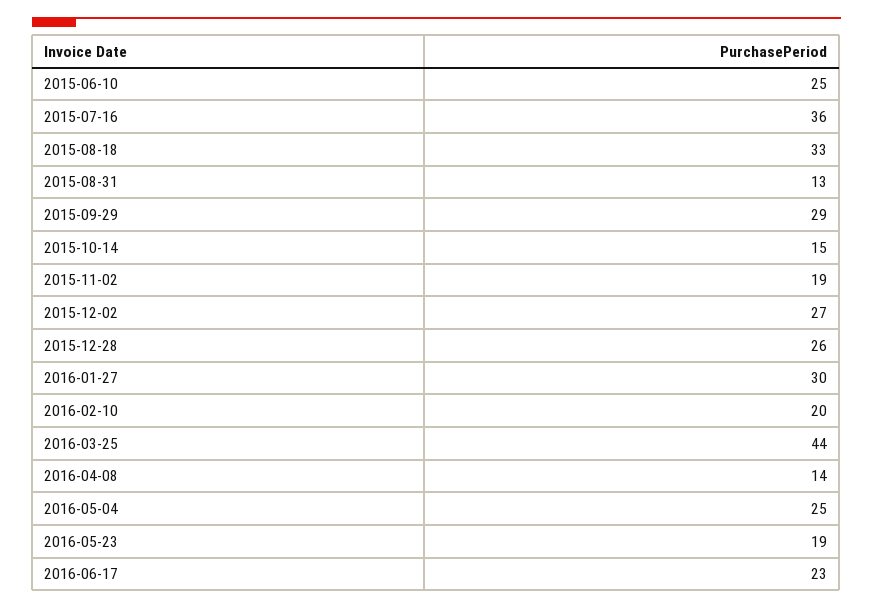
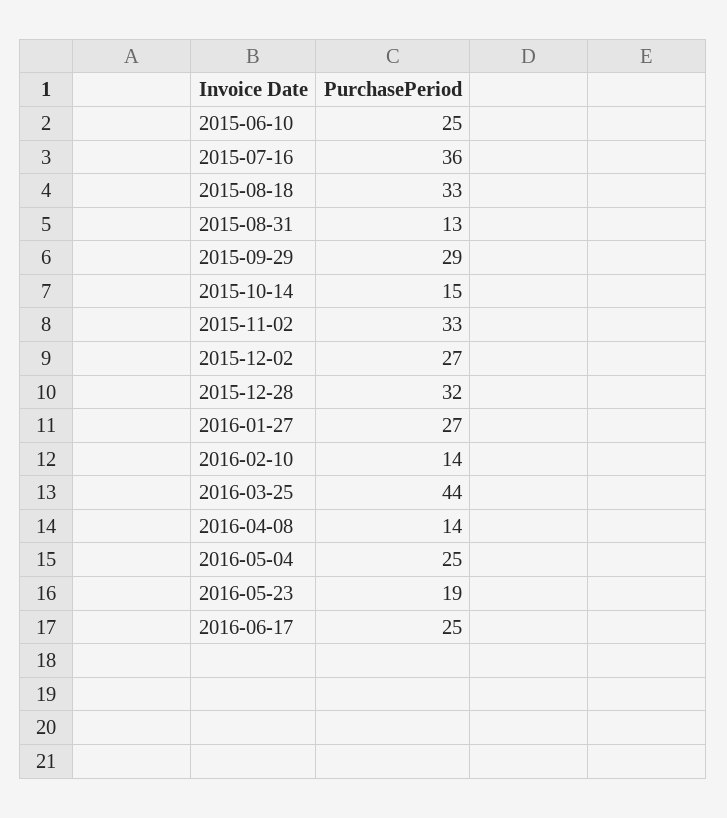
  {
    "2015-06-10": 25,
    "2015-07-16": 36,
    "2015-08-18": 33,
    "2015-08-31": 13,
    "2015-09-29": 29,
    "2015-10-14": 15,
-   "2015-11-02": 19,
+   "2015-11-02": 33,
    "2015-12-02": 27,
-   "2015-12-28": 26,
+   "2015-12-28": 32,
-   "2016-01-27": 30,
+   "2016-01-27": 27,
-   "2016-02-10": 20,
+   "2016-02-10": 14,
    "2016-03-25": 44,
    "2016-04-08": 14,
    "2016-05-04": 25,
    "2016-05-23": 19,
-   "2016-06-17": 23
+   "2016-06-17": 25
  }

